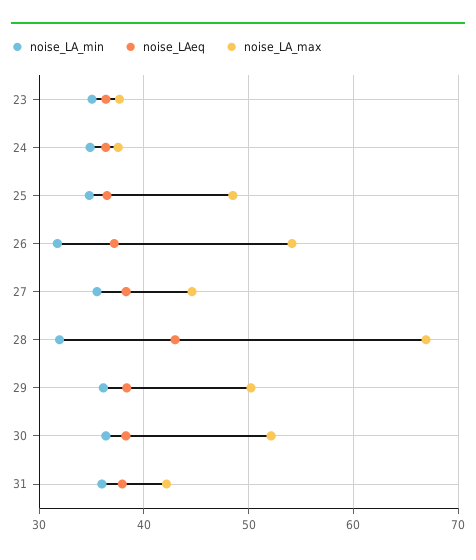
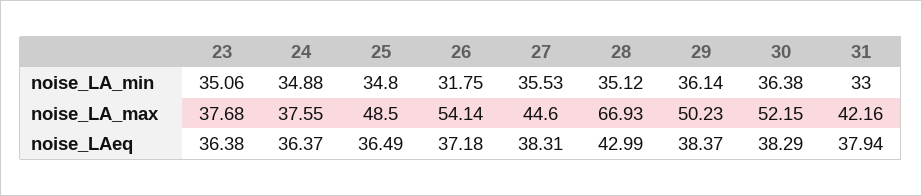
  {
    "noise_LA_min": {
      "23": 35.06,
      "24": 34.88,
      "25": 34.8,
      "26": 31.75,
      "27": 35.53,
-     "28": 32,
+     "28": 35.12,
      "29": 36.14,
      "30": 36.38,
-     "31": 36
+     "31": 33
    },
    "noise_LAeq": {
      "23": 36.38,
      "24": 36.37,
      "25": 36.49,
      "26": 37.18,
      "27": 38.31,
      "28": 42.99,
      "29": 38.37,
      "30": 38.29,
      "31": 37.94
    },
    "noise_LA_max": {
      "23": 37.68,
      "24": 37.55,
      "25": 48.5,
      "26": 54.14,
      "27": 44.6,
      "28": 66.93,
      "29": 50.23,
      "30": 52.15,
      "31": 42.16
    }
  }

